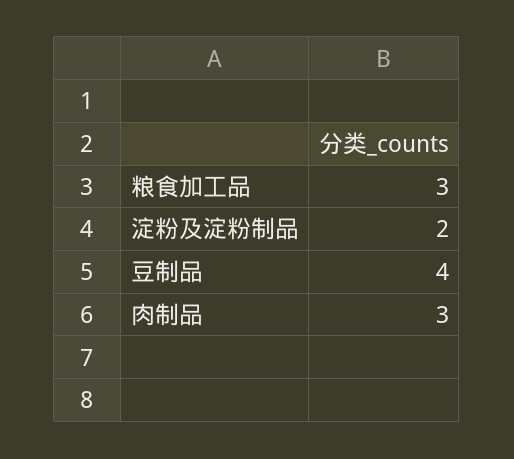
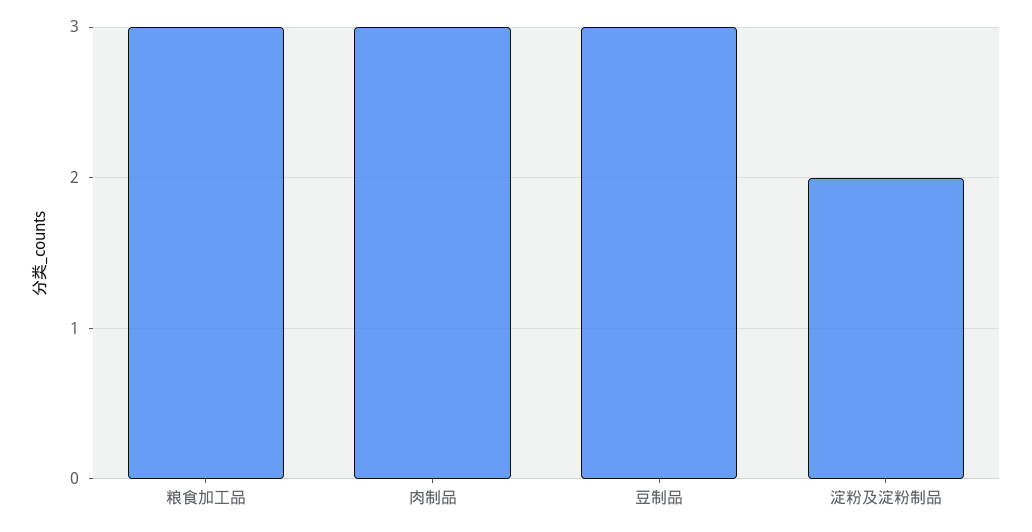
  {
    "粮食加工品": 3,
    "淀粉及淀粉制品": 2,
-   "豆制品": 4,
+   "豆制品": 3,
    "肉制品": 3
  }

